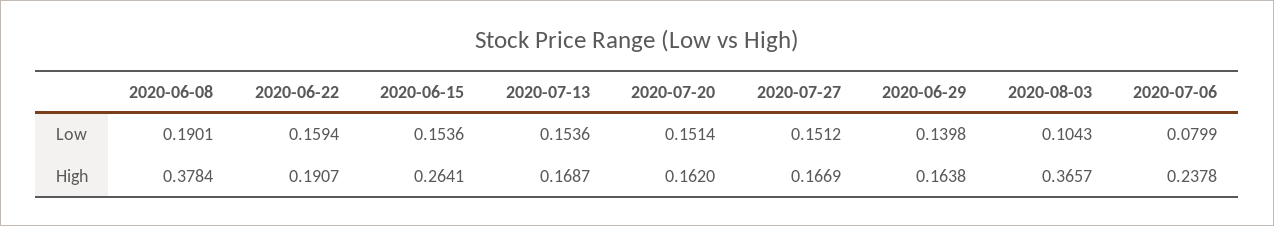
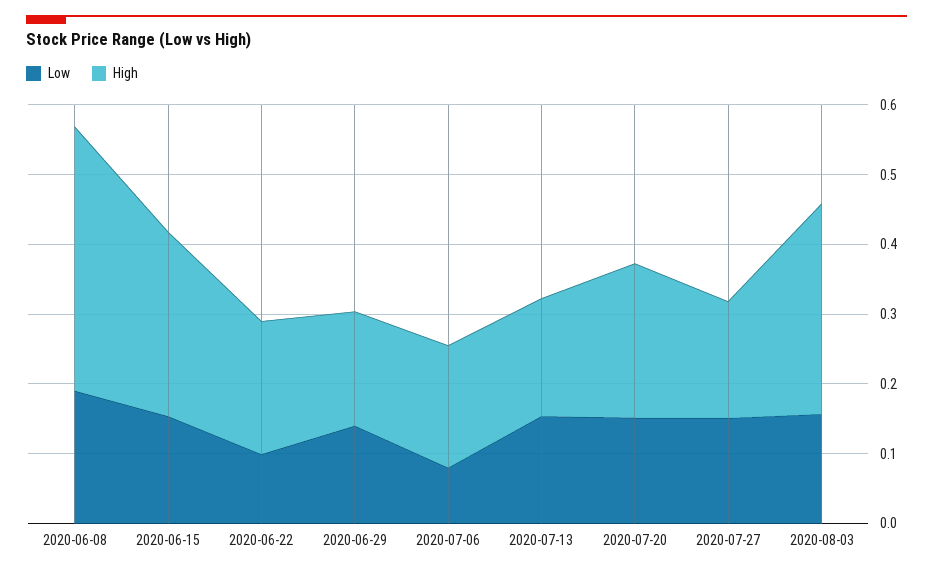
  {
    "Low": {
      "2020-06-08": 0.1901,
-     "2020-06-22": 0.1594,
+     "2020-06-22": 0.1,
      "2020-06-15": 0.1536,
      "2020-07-13": 0.1536,
      "2020-07-20": 0.1514,
      "2020-07-27": 0.1512,
      "2020-06-29": 0.1398,
-     "2020-08-03": 0.1043,
+     "2020-08-03": 0.16,
      "2020-07-06": 0.0799
    },
    "High": {
      "2020-06-08": 0.3784,
      "2020-06-22": 0.1907,
      "2020-06-15": 0.2641,
      "2020-07-13": 0.1687,
-     "2020-07-20": 0.162,
+     "2020-07-20": 0.22,
      "2020-07-27": 0.1669,
      "2020-06-29": 0.1638,
-     "2020-08-03": 0.3657,
+     "2020-08-03": 0.3,
-     "2020-07-06": 0.2378
+     "2020-07-06": 0.18
    }
  }

